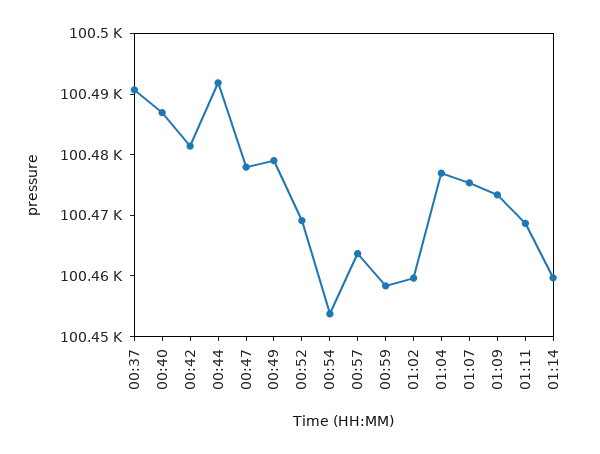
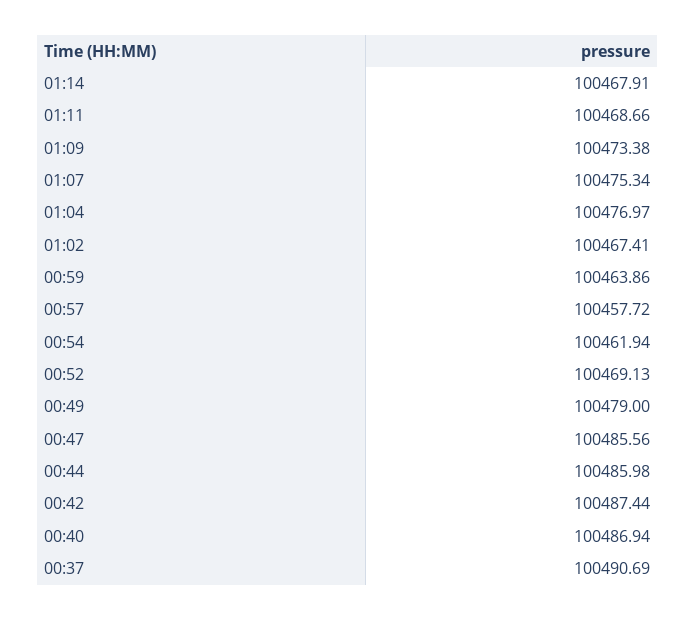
  {
    "00:37": 100490.69,
    "00:40": 100486.94,
-   "00:42": 100482,
+   "00:42": 100487.44,
-   "00:44": 100492,
+   "00:44": 100485.98,
-   "00:47": 100478,
+   "00:47": 100485.56,
    "00:49": 100479,
    "00:52": 100469.13,
-   "00:54": 100454,
+   "00:54": 100461.94,
-   "00:57": 100464,
+   "00:57": 100457.72,
-   "00:59": 100458,
+   "00:59": 100463.86,
-   "01:02": 100460,
+   "01:02": 100467.41,
    "01:04": 100476.97,
    "01:07": 100475.34,
    "01:09": 100473.38,
    "01:11": 100468.66,
-   "01:14": 100460
+   "01:14": 100467.91
  }

